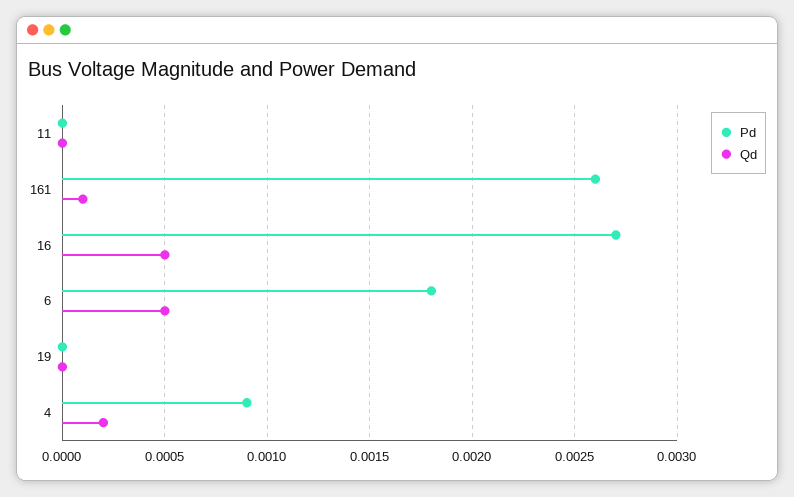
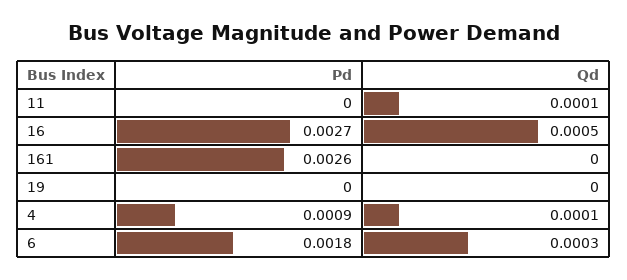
  {
    "Pd": {
      "11": 0,
      "161": 0.0026,
      "16": 0.0027,
      "6": 0.0018,
      "19": 0,
      "4": 0.0009
    },
    "Qd": {
-     "11": 0,
+     "11": 0.0001,
-     "161": 0.0001,
+     "161": 0,
      "16": 0.0005,
-     "6": 0.0005,
+     "6": 0.0003,
      "19": 0,
-     "4": 0.0002
+     "4": 0.0001
    }
  }

